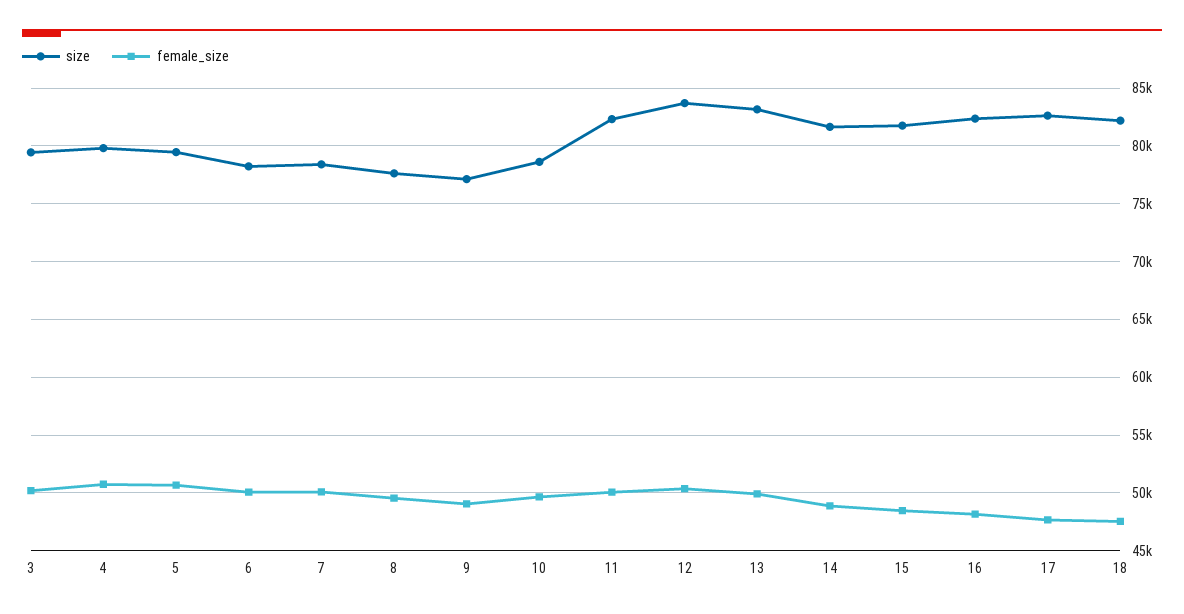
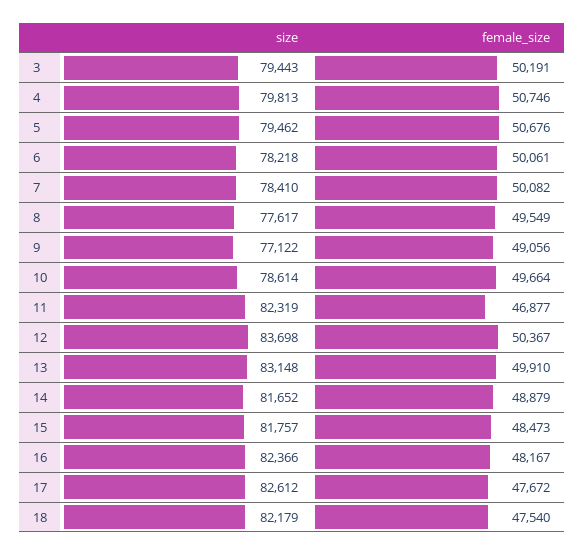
  {
    "size": {
      "3": 79443,
      "4": 79813,
      "5": 79462,
      "6": 78218,
      "7": 78410,
      "8": 77617,
      "9": 77122,
      "10": 78614,
      "11": 82319,
      "12": 83698,
      "13": 83148,
      "14": 81652,
      "15": 81757,
      "16": 82366,
      "17": 82612,
      "18": 82179
    },
    "female_size": {
      "3": 50191,
      "4": 50746,
      "5": 50676,
      "6": 50061,
      "7": 50082,
      "8": 49549,
      "9": 49056,
      "10": 49664,
-     "11": 50000,
+     "11": 46877,
      "12": 50367,
      "13": 49910,
      "14": 48879,
      "15": 48473,
      "16": 48167,
      "17": 47672,
      "18": 47540
    }
  }

